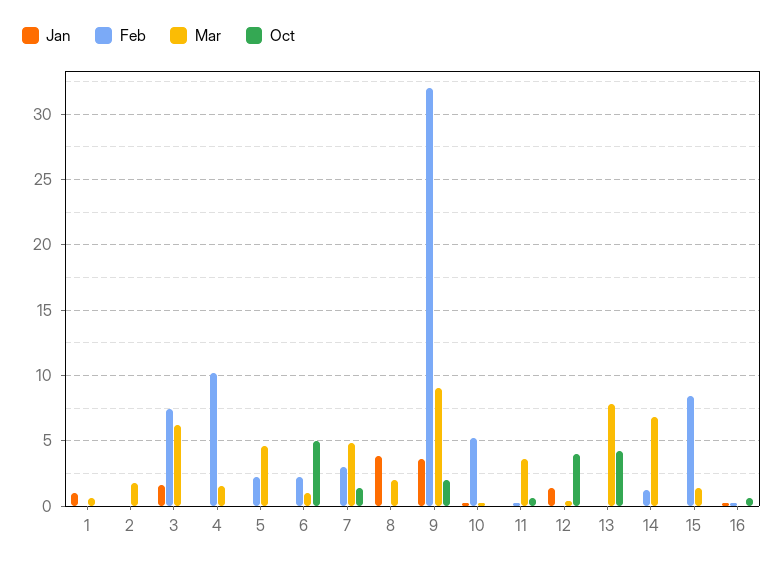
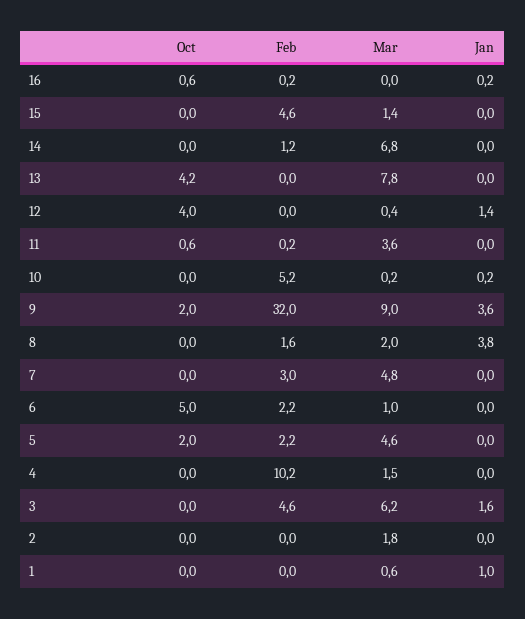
  {
    "Jan": {
      "1": 1,
      "2": 0,
      "3": 1.6,
      "4": 0,
      "5": 0,
      "6": 0,
      "7": 0,
      "8": 3.8,
      "9": 3.6,
      "10": 0.2,
      "11": 0,
      "12": 1.4,
      "13": 0,
      "14": 0,
      "15": 0,
      "16": 0.2
    },
    "Feb": {
      "1": 0,
      "2": 0,
-     "3": 7.5,
+     "3": 4.6,
      "4": 10.2,
      "5": 2.2,
      "6": 2.2,
      "7": 3,
-     "8": 0,
+     "8": 1.6,
      "9": 32,
      "10": 5.2,
      "11": 0.2,
      "12": 0,
      "13": 0,
      "14": 1.2,
-     "15": 8.5,
+     "15": 4.6,
      "16": 0.2
    },
    "Mar": {
      "1": 0.6,
      "2": 1.8,
      "3": 6.2,
      "4": 1.5,
      "5": 4.6,
      "6": 1,
      "7": 4.8,
      "8": 2,
      "9": 9,
      "10": 0.2,
      "11": 3.6,
      "12": 0.4,
      "13": 7.8,
      "14": 6.8,
      "15": 1.4,
      "16": 0
    },
    "Oct": {
      "1": 0,
      "2": 0,
      "3": 0,
      "4": 0,
-     "5": 0,
+     "5": 2,
      "6": 5,
-     "7": 1.5,
+     "7": 0,
      "8": 0,
      "9": 2,
      "10": 0,
      "11": 0.6,
      "12": 4,
      "13": 4.2,
      "14": 0,
      "15": 0,
      "16": 0.6
    }
  }

